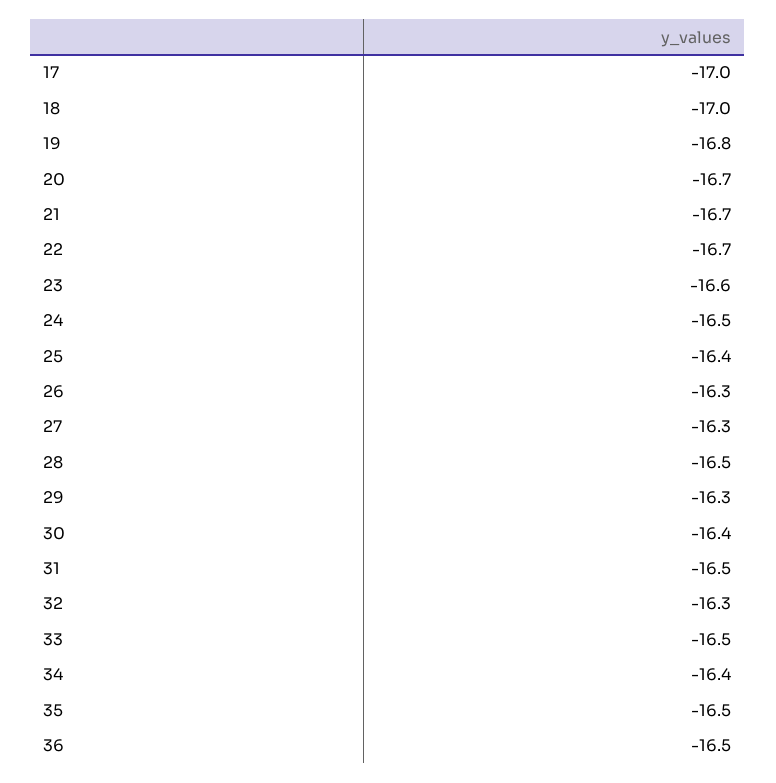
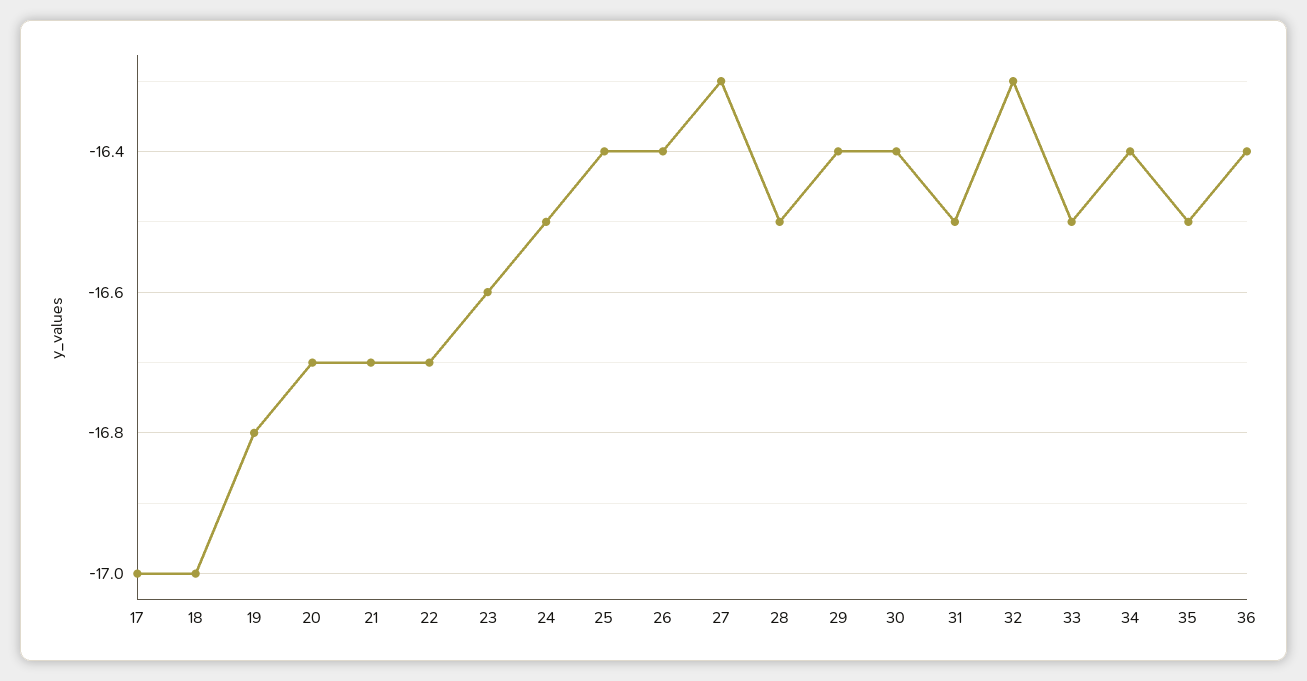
  {
    "17": -17,
    "18": -17,
    "19": -16.8,
    "20": -16.7,
    "21": -16.7,
    "22": -16.7,
    "23": -16.6,
    "24": -16.5,
    "25": -16.4,
-   "26": -16.3,
+   "26": -16.4,
    "27": -16.3,
    "28": -16.5,
-   "29": -16.3,
+   "29": -16.4,
    "30": -16.4,
    "31": -16.5,
    "32": -16.3,
    "33": -16.5,
    "34": -16.4,
    "35": -16.5,
-   "36": -16.5
+   "36": -16.4
  }

